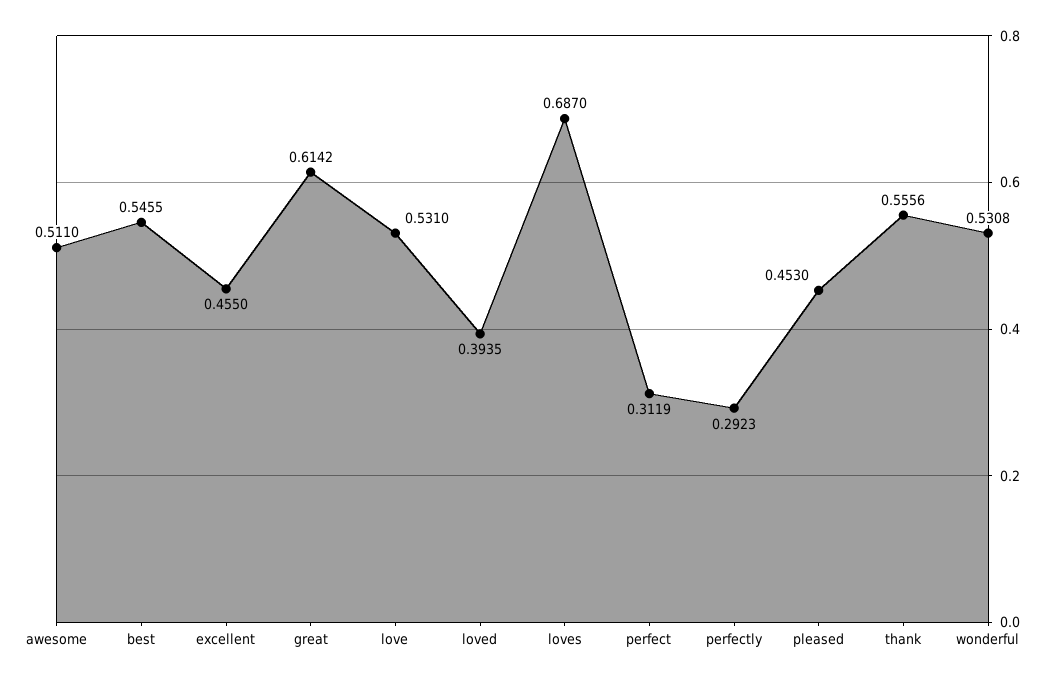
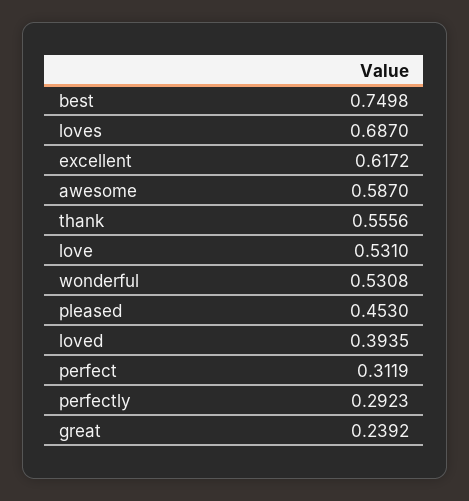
  {
-   "awesome": 0.511,
+   "awesome": 0.587,
-   "best": 0.5455,
+   "best": 0.7498,
-   "excellent": 0.455,
+   "excellent": 0.6172,
-   "great": 0.6142,
+   "great": 0.2392,
    "love": 0.531,
    "loved": 0.3935,
    "loves": 0.687,
    "perfect": 0.3119,
    "perfectly": 0.2923,
    "pleased": 0.453,
    "thank": 0.5556,
    "wonderful": 0.5308
  }

